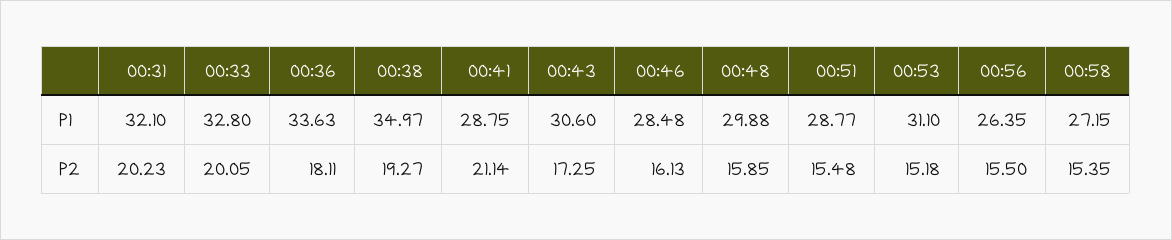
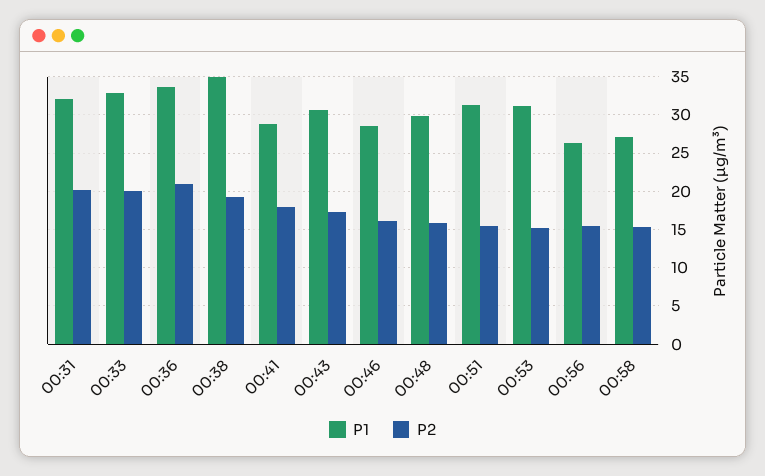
  {
    "P1": {
      "00:31": 32.1,
      "00:33": 32.8,
      "00:36": 33.63,
      "00:38": 34.97,
      "00:41": 28.75,
      "00:43": 30.6,
      "00:46": 28.48,
      "00:48": 29.88,
-     "00:51": 28.77,
+     "00:51": 31,
      "00:53": 31.1,
      "00:56": 26.35,
      "00:58": 27.15
    },
    "P2": {
      "00:31": 20.23,
      "00:33": 20.05,
-     "00:36": 18.11,
+     "00:36": 21,
      "00:38": 19.27,
-     "00:41": 21.14,
+     "00:41": 18,
      "00:43": 17.25,
      "00:46": 16.13,
      "00:48": 15.85,
      "00:51": 15.48,
      "00:53": 15.18,
      "00:56": 15.5,
      "00:58": 15.35
    }
  }

